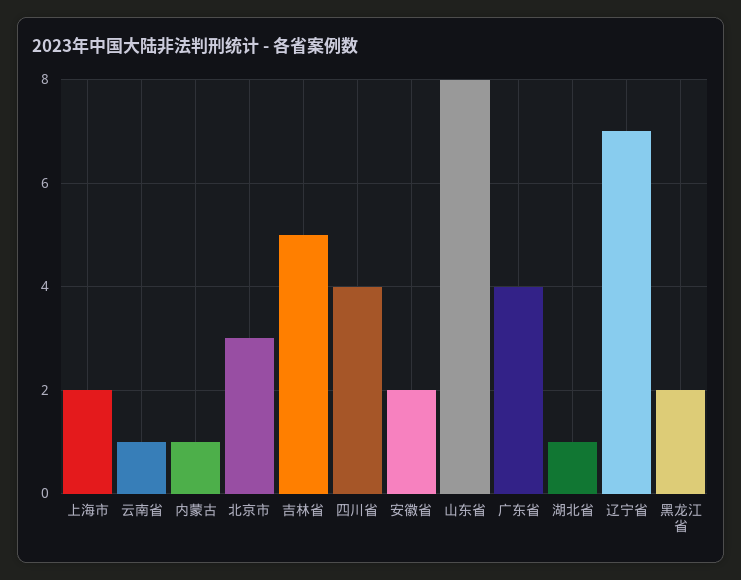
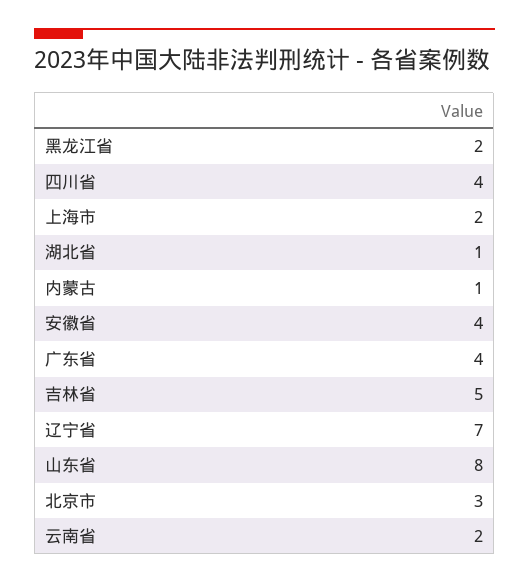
  {
    "上海市": 2,
-   "云南省": 1,
+   "云南省": 2,
    "内蒙古": 1,
    "北京市": 3,
    "吉林省": 5,
    "四川省": 4,
-   "安徽省": 2,
+   "安徽省": 4,
    "山东省": 8,
    "广东省": 4,
    "湖北省": 1,
    "辽宁省": 7,
    "黑龙江省": 2
  }

